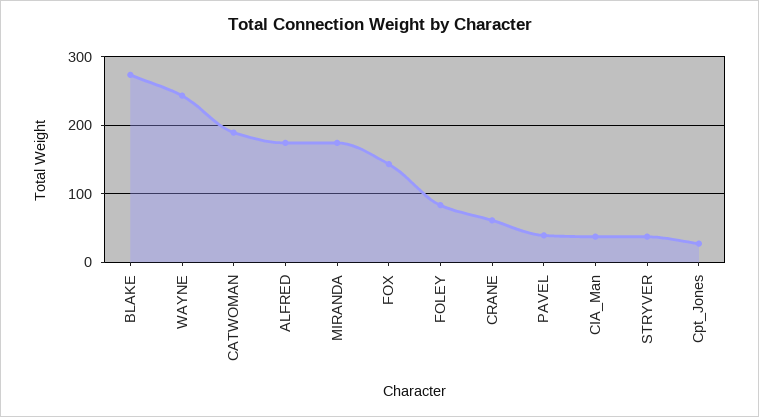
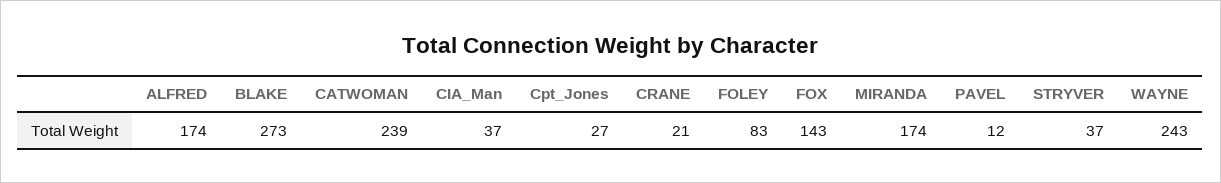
  {
    "BLAKE": 273,
    "WAYNE": 243,
-   "CATWOMAN": 190,
+   "CATWOMAN": 239,
    "ALFRED": 174,
    "MIRANDA": 174,
    "FOX": 143,
    "FOLEY": 83,
-   "CRANE": 60,
+   "CRANE": 21,
-   "PAVEL": 40,
+   "PAVEL": 12,
    "CIA_Man": 37,
    "STRYVER": 37,
    "Cpt_Jones": 27
  }

